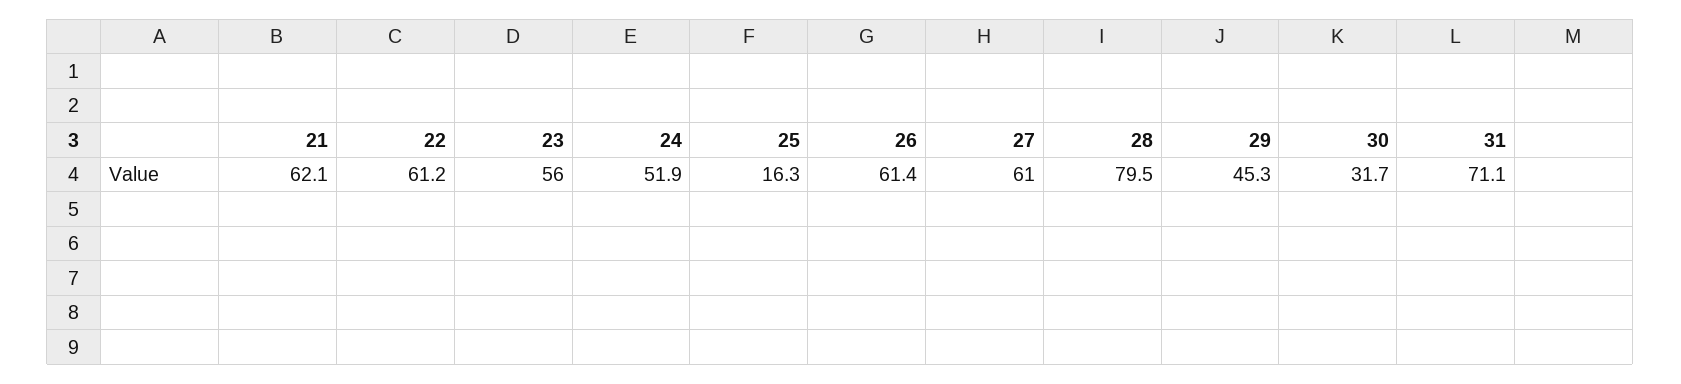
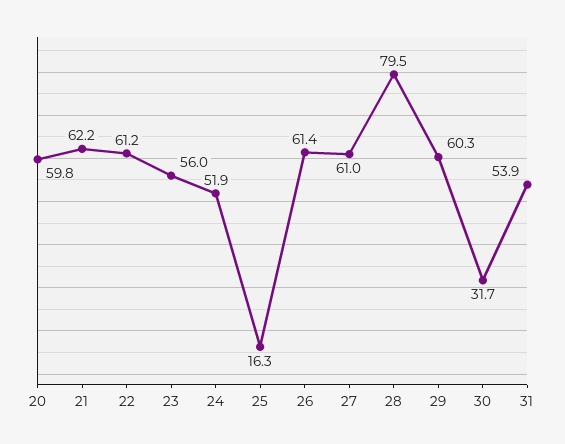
  {
-   "21": 62.1,
+   "21": 62.2,
    "22": 61.2,
    "23": 56,
    "24": 51.9,
    "25": 16.3,
    "26": 61.4,
    "27": 61,
    "28": 79.5,
-   "29": 45.3,
+   "29": 60.3,
    "30": 31.7,
-   "31": 71.1
+   "31": 53.9,
+   "20": 59.8
  }

